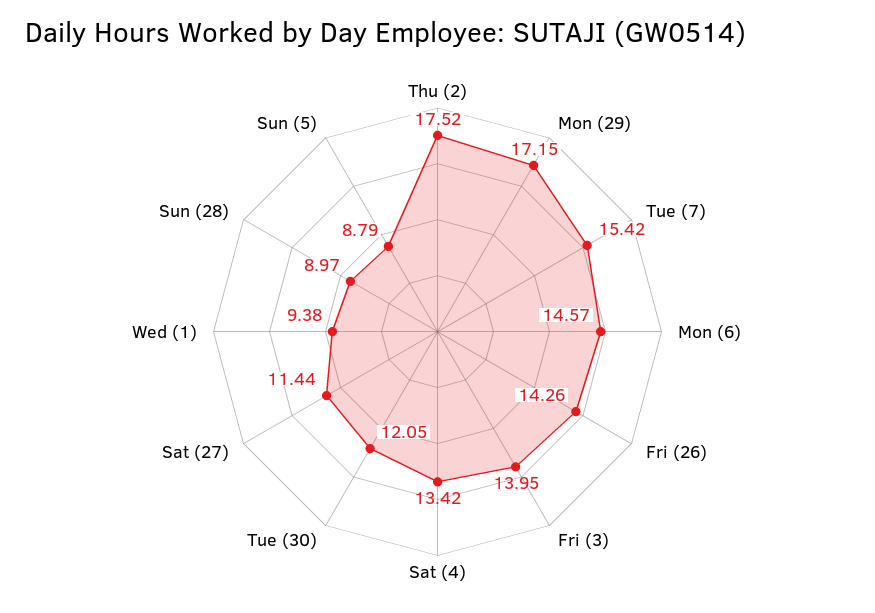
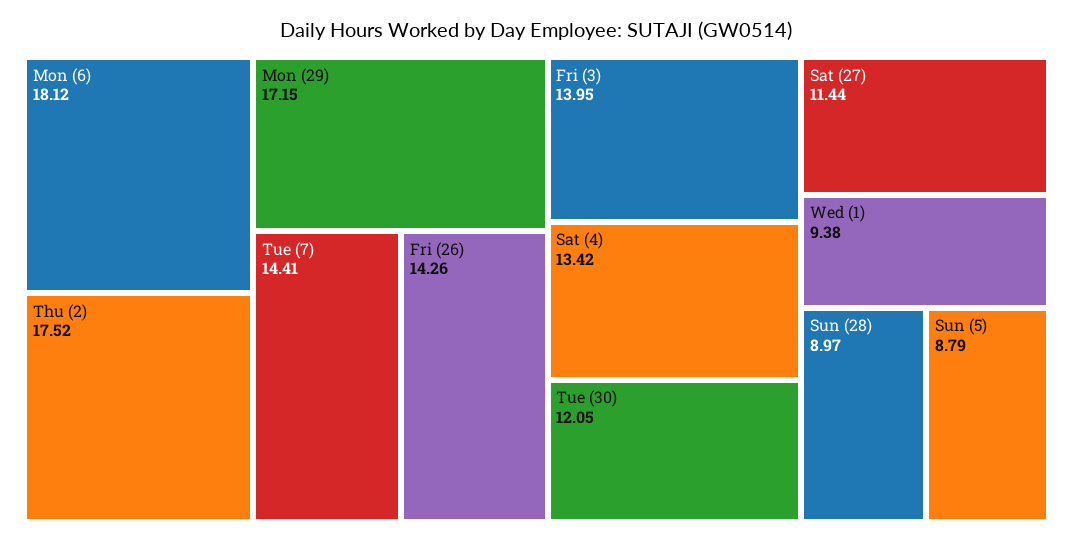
  {
    "Thu (2)": 17.52,
    "Mon (29)": 17.15,
-   "Tue (7)": 15.42,
+   "Tue (7)": 14.41,
-   "Mon (6)": 14.57,
+   "Mon (6)": 18.12,
    "Fri (26)": 14.26,
    "Fri (3)": 13.95,
    "Sat (4)": 13.42,
    "Tue (30)": 12.05,
    "Sat (27)": 11.44,
    "Wed (1)": 9.38,
    "Sun (28)": 8.97,
    "Sun (5)": 8.79
  }

